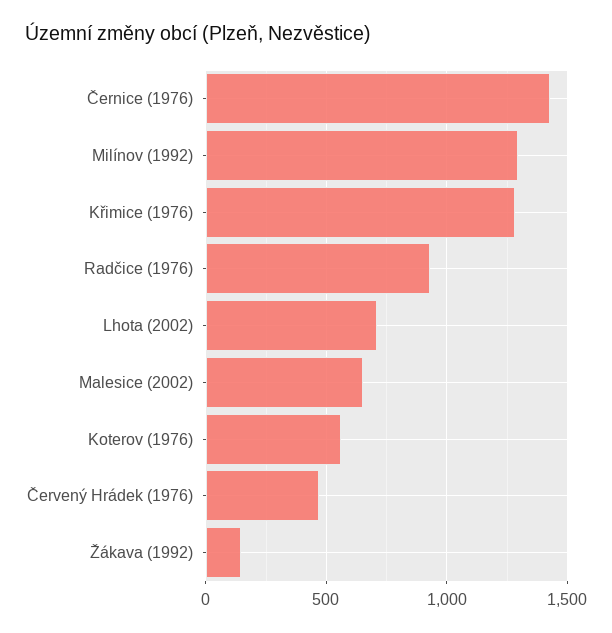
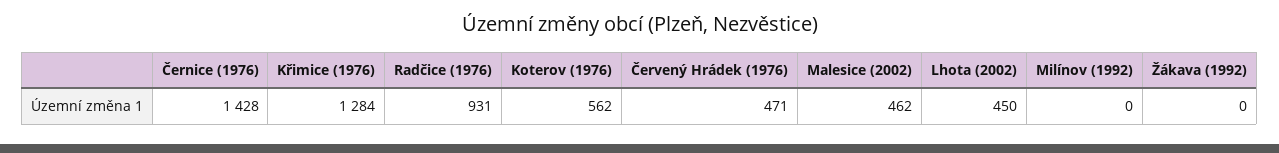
  {
    "Černice (1976)": 1428,
-   "Milínov (1992)": 1300,
+   "Milínov (1992)": 0,
    "Křimice (1976)": 1284,
    "Radčice (1976)": 931,
-   "Lhota (2002)": 700,
+   "Lhota (2002)": 450,
-   "Malesice (2002)": 650,
+   "Malesice (2002)": 462,
    "Koterov (1976)": 562,
    "Červený Hrádek (1976)": 471,
-   "Žákava (1992)": 150
+   "Žákava (1992)": 0
  }

